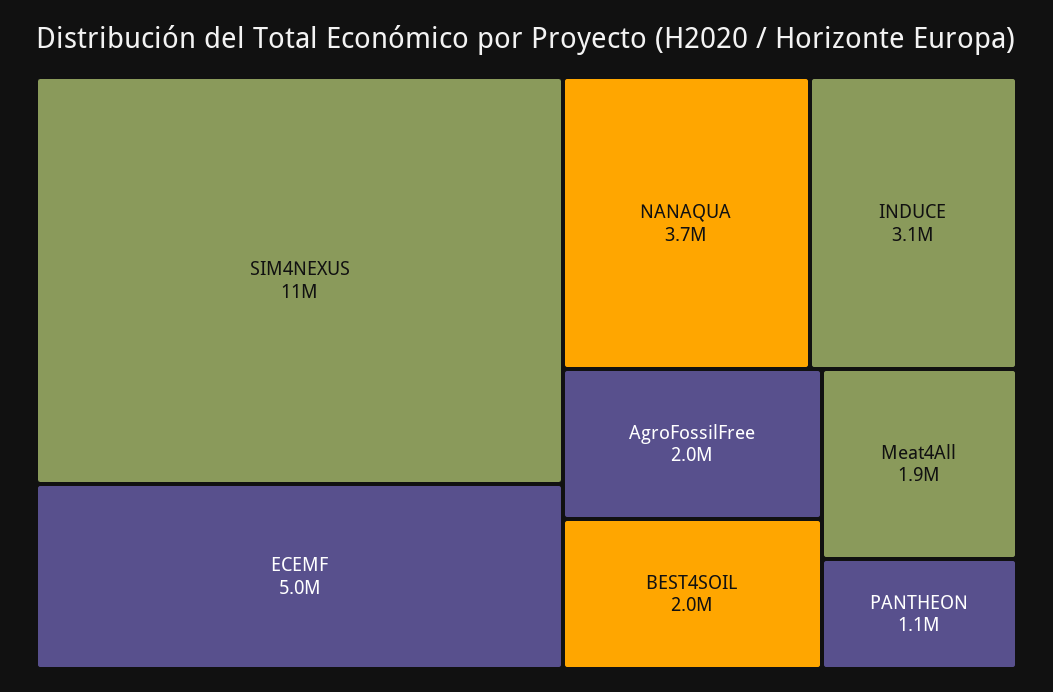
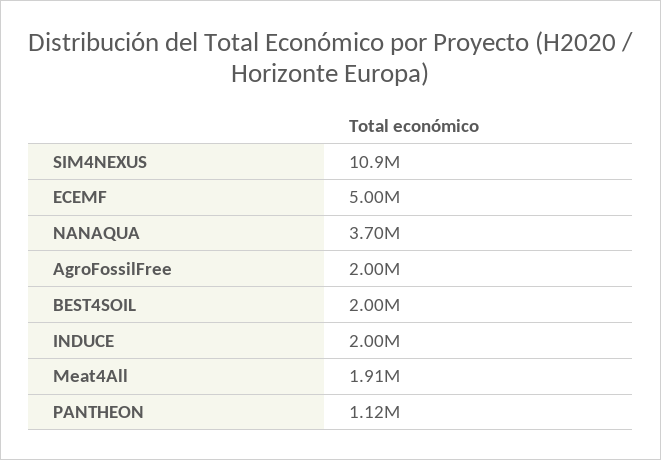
  {
    "SIM4NEXUS": 10900000,
    "ECEMF": 5000000,
    "NANAQUA": 3700000,
-   "INDUCE": 3100000,
+   "INDUCE": 2000000,
    "AgroFossilFree": 2000000,
    "BEST4SOIL": 2000000,
    "Meat4All": 1910000,
    "PANTHEON": 1120000
  }

